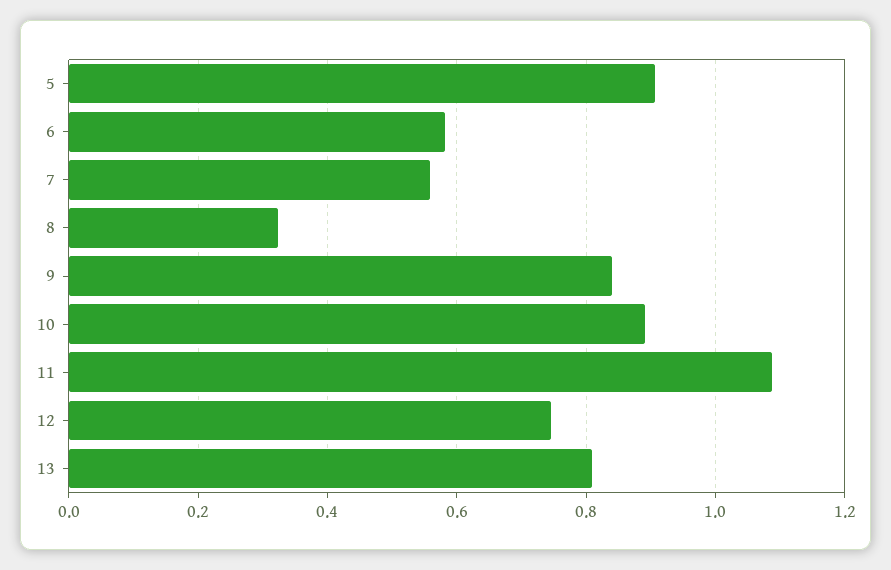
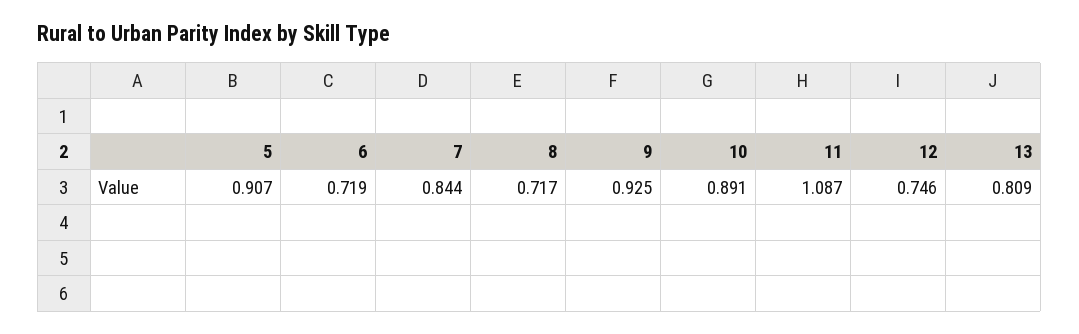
  {
    "5": 0.907,
-   "6": 0.58,
+   "6": 0.719,
-   "7": 0.56,
+   "7": 0.844,
-   "8": 0.32,
+   "8": 0.717,
-   "9": 0.84,
+   "9": 0.925,
    "10": 0.891,
    "11": 1.087,
    "12": 0.746,
    "13": 0.809
  }

